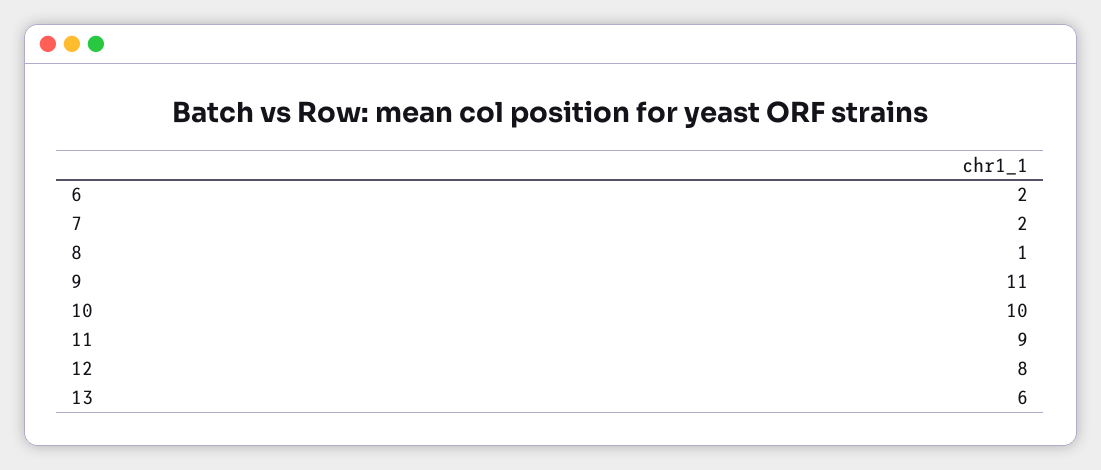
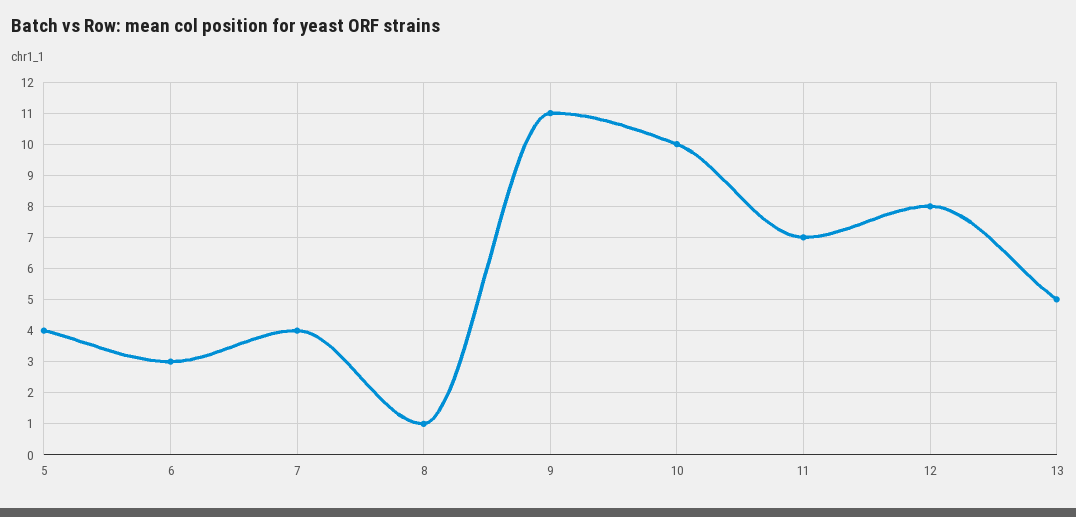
  {
-   "6": 2,
+   "6": 3,
-   "7": 2,
+   "7": 4,
    "8": 1,
    "9": 11,
    "10": 10,
-   "11": 9,
+   "11": 7,
    "12": 8,
-   "13": 6
+   "13": 5,
+   "5": 4
  }

